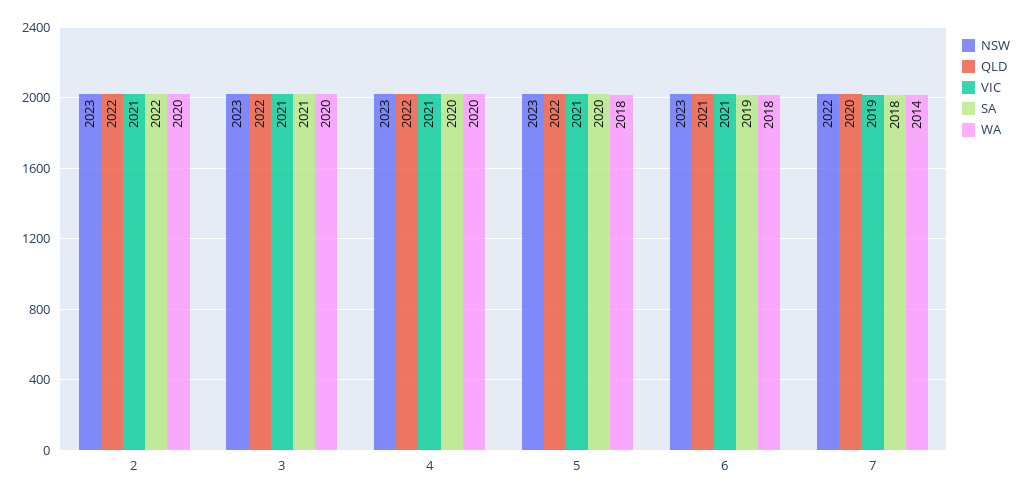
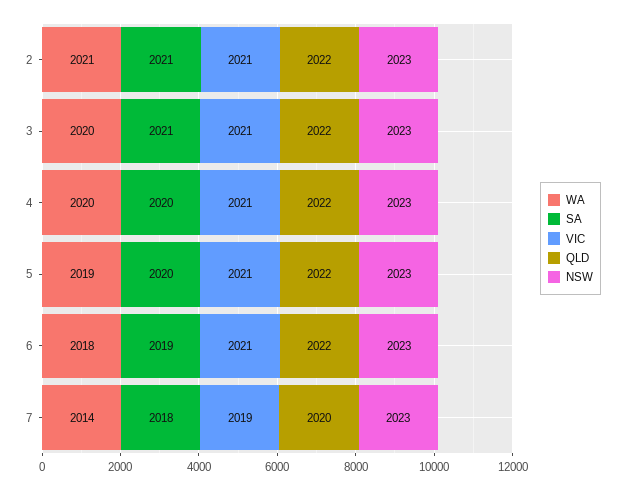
  {
    "NSW": {
      "2": 2023,
      "3": 2023,
      "4": 2023,
      "5": 2023,
      "6": 2023,
-     "7": 2022
+     "7": 2023
    },
    "QLD": {
      "2": 2022,
      "3": 2022,
      "4": 2022,
      "5": 2022,
-     "6": 2021,
+     "6": 2022,
      "7": 2020
    },
    "VIC": {
      "2": 2021,
      "3": 2021,
      "4": 2021,
      "5": 2021,
      "6": 2021,
      "7": 2019
    },
    "SA": {
-     "2": 2022,
+     "2": 2021,
      "3": 2021,
      "4": 2020,
      "5": 2020,
      "6": 2019,
      "7": 2018
    },
    "WA": {
-     "2": 2020,
+     "2": 2021,
      "3": 2020,
      "4": 2020,
-     "5": 2018,
+     "5": 2019,
      "6": 2018,
      "7": 2014
    }
  }

